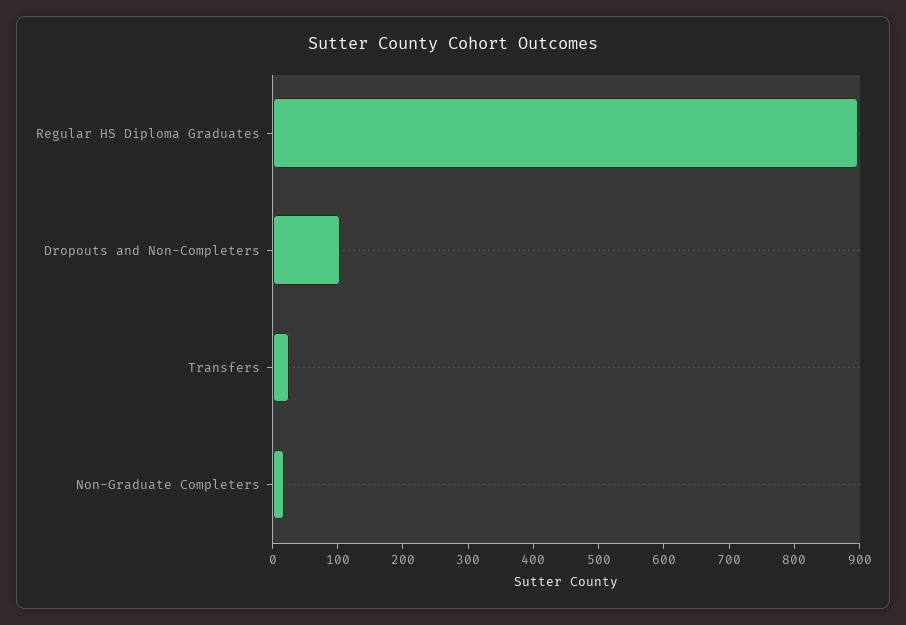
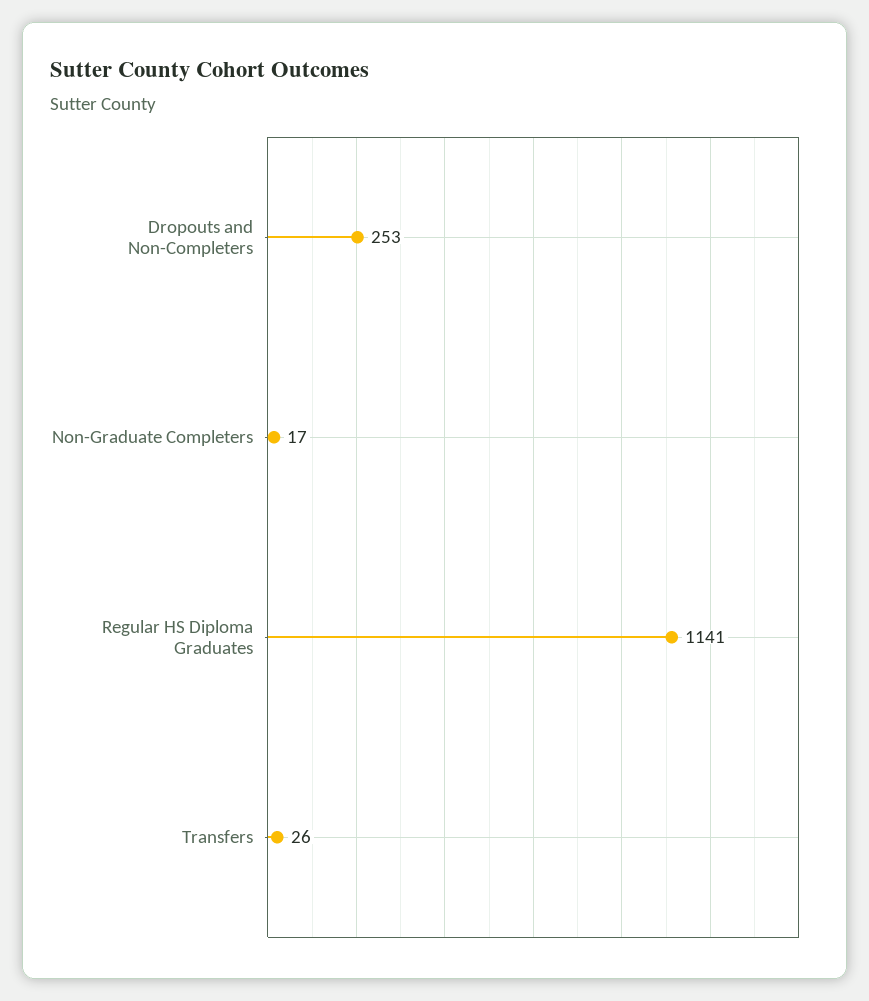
  {
-   "Regular HS Diploma Graduates": 900,
+   "Regular HS Diploma Graduates": 1141,
-   "Dropouts and Non-Completers": 100,
+   "Dropouts and Non-Completers": 253,
    "Transfers": 26,
    "Non-Graduate Completers": 17
  }

